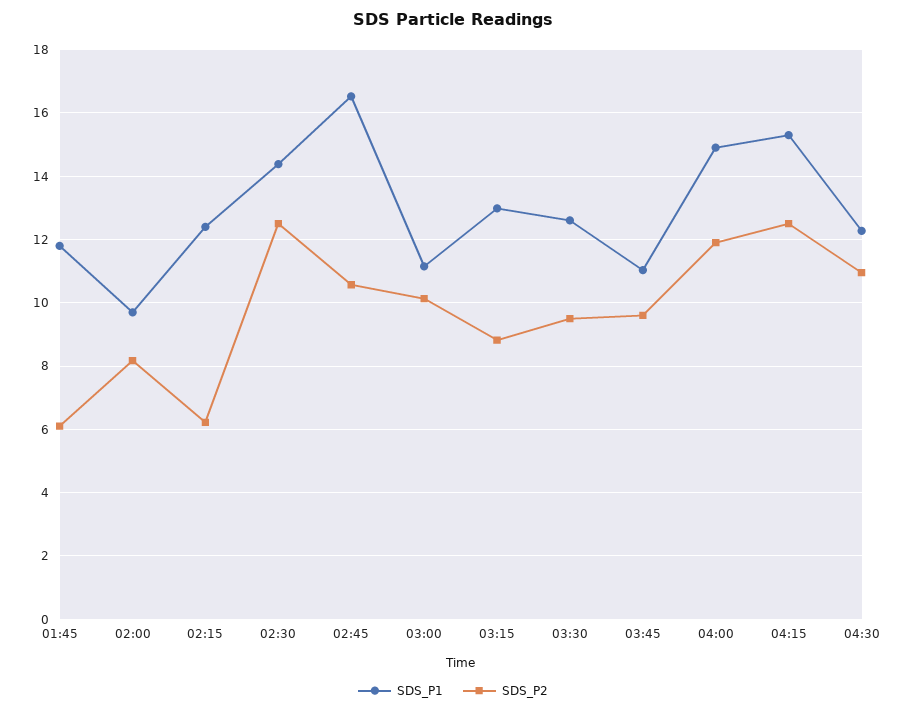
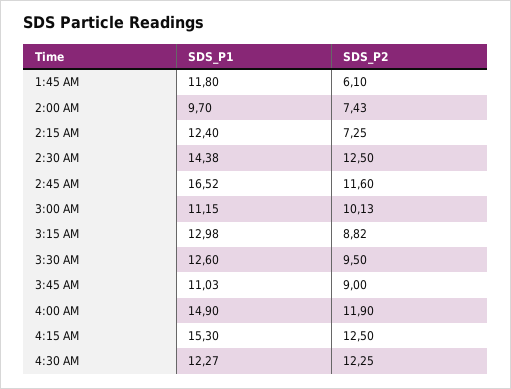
  {
    "SDS_P1": {
      "01:45": 11.8,
      "02:00": 9.7,
      "02:15": 12.4,
      "02:30": 14.38,
      "02:45": 16.52,
      "03:00": 11.15,
      "03:15": 12.98,
      "03:30": 12.6,
      "03:45": 11.03,
      "04:00": 14.9,
      "04:15": 15.3,
      "04:30": 12.27
    },
    "SDS_P2": {
      "01:45": 6.1,
-     "02:00": 8.2,
+     "02:00": 7.43,
-     "02:15": 6.2,
+     "02:15": 7.25,
      "02:30": 12.5,
-     "02:45": 10.6,
+     "02:45": 11.6,
      "03:00": 10.13,
      "03:15": 8.82,
      "03:30": 9.5,
-     "03:45": 9.6,
+     "03:45": 9,
      "04:00": 11.9,
      "04:15": 12.5,
-     "04:30": 11
+     "04:30": 12.25
    }
  }

